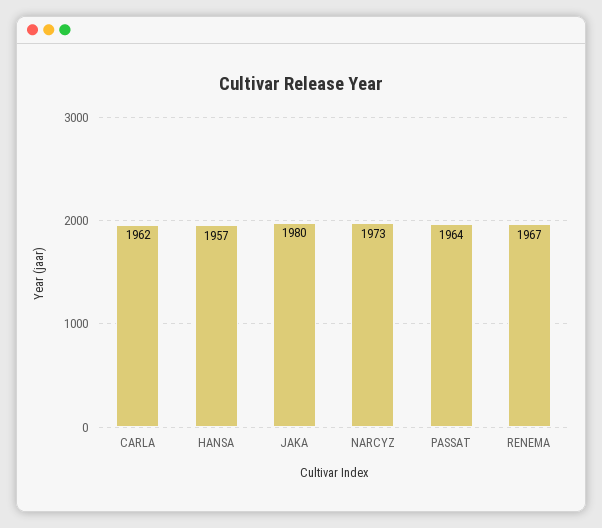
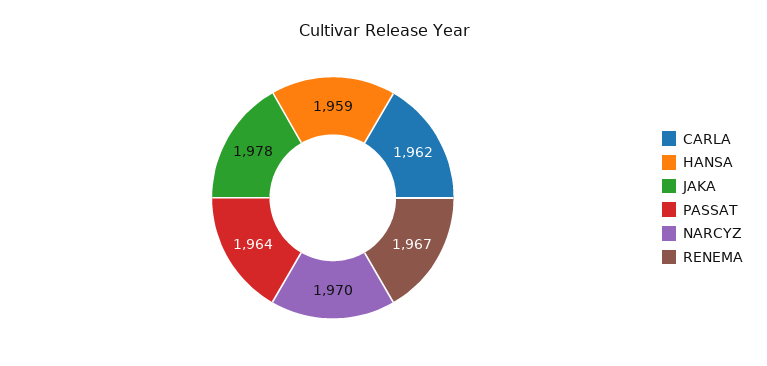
  {
    "CARLA": 1962,
-   "HANSA": 1957,
+   "HANSA": 1959,
-   "JAKA": 1980,
+   "JAKA": 1978,
-   "NARCYZ": 1973,
+   "NARCYZ": 1970,
    "PASSAT": 1964,
    "RENEMA": 1967
  }

